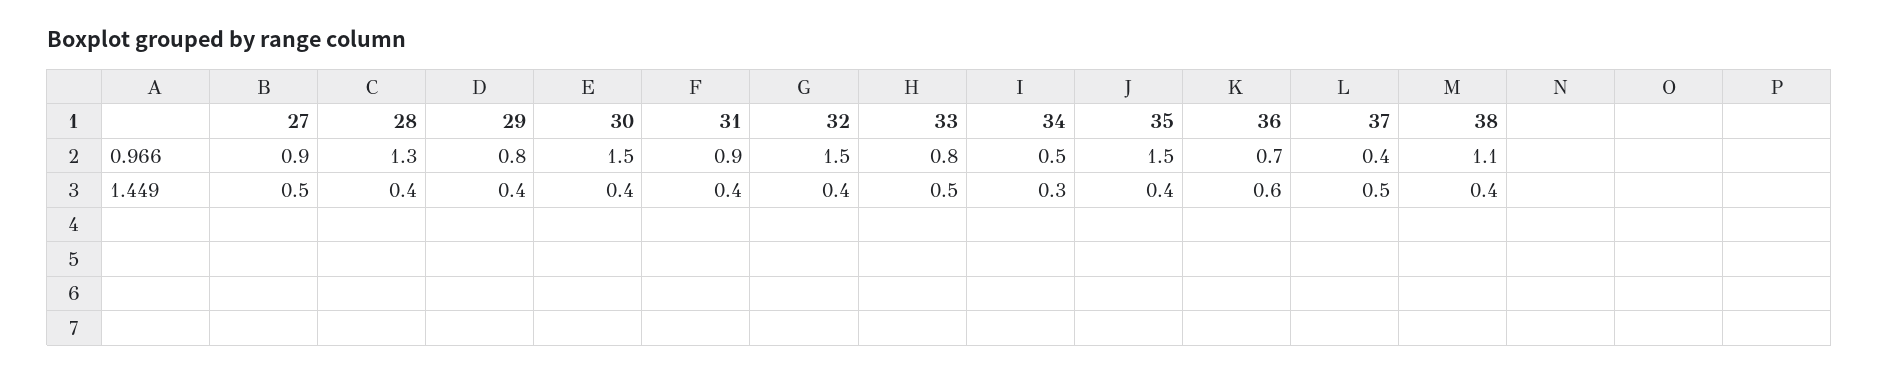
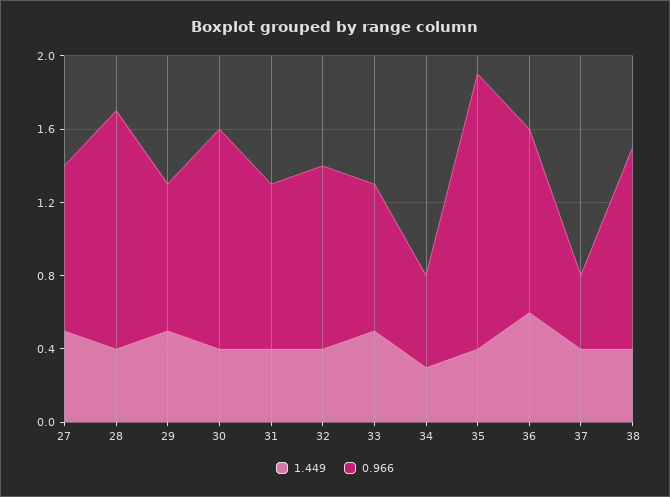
  {
    "0.966": {
      "27": 0.9,
      "28": 1.3,
      "29": 0.8,
-     "30": 1.5,
+     "30": 1.2,
      "31": 0.9,
-     "32": 1.5,
+     "32": 1,
      "33": 0.8,
      "34": 0.5,
      "35": 1.5,
-     "36": 0.7,
+     "36": 1,
      "37": 0.4,
      "38": 1.1
    },
    "1.449": {
      "27": 0.5,
      "28": 0.4,
-     "29": 0.4,
+     "29": 0.5,
      "30": 0.4,
      "31": 0.4,
      "32": 0.4,
      "33": 0.5,
      "34": 0.3,
      "35": 0.4,
      "36": 0.6,
-     "37": 0.5,
+     "37": 0.4,
      "38": 0.4
    }
  }

